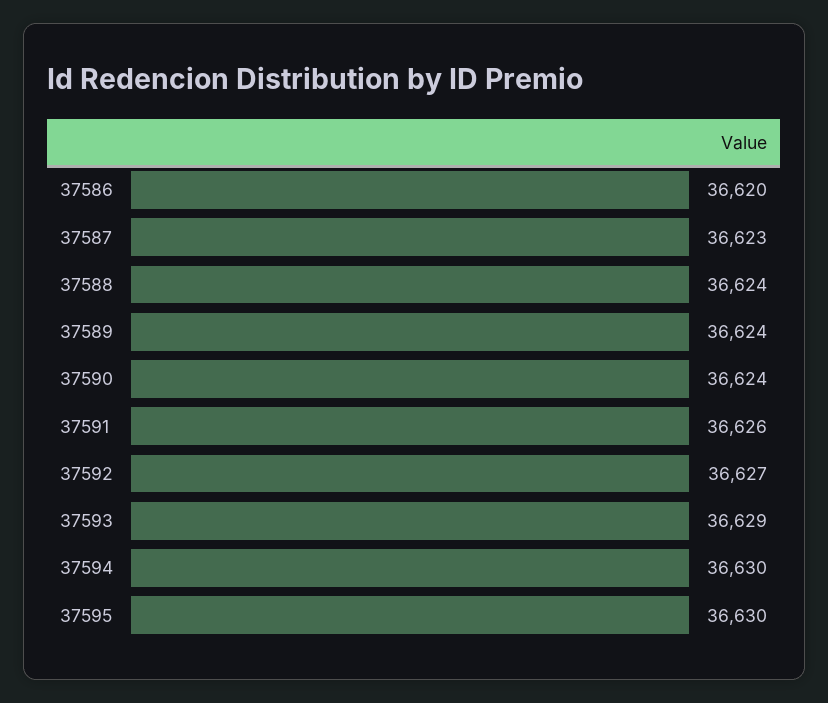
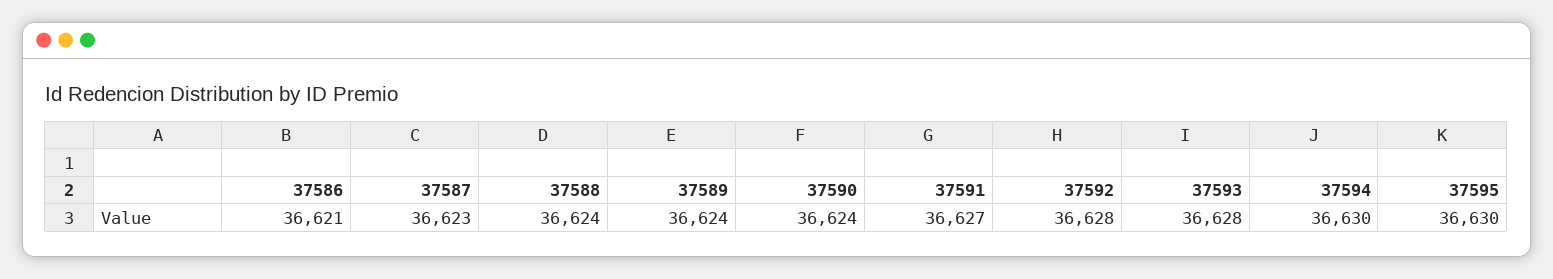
  {
-   "37586": 36620,
+   "37586": 36621,
    "37587": 36623,
    "37588": 36624,
    "37589": 36624,
    "37590": 36624,
-   "37591": 36626,
+   "37591": 36627,
-   "37592": 36627,
+   "37592": 36628,
-   "37593": 36629,
+   "37593": 36628,
    "37594": 36630,
    "37595": 36630
  }

